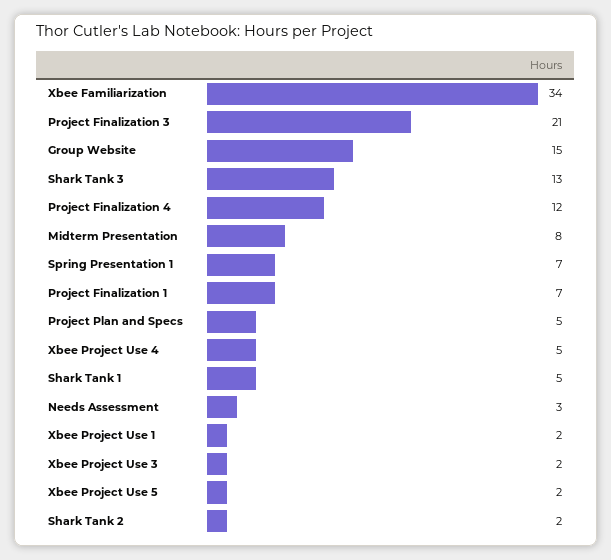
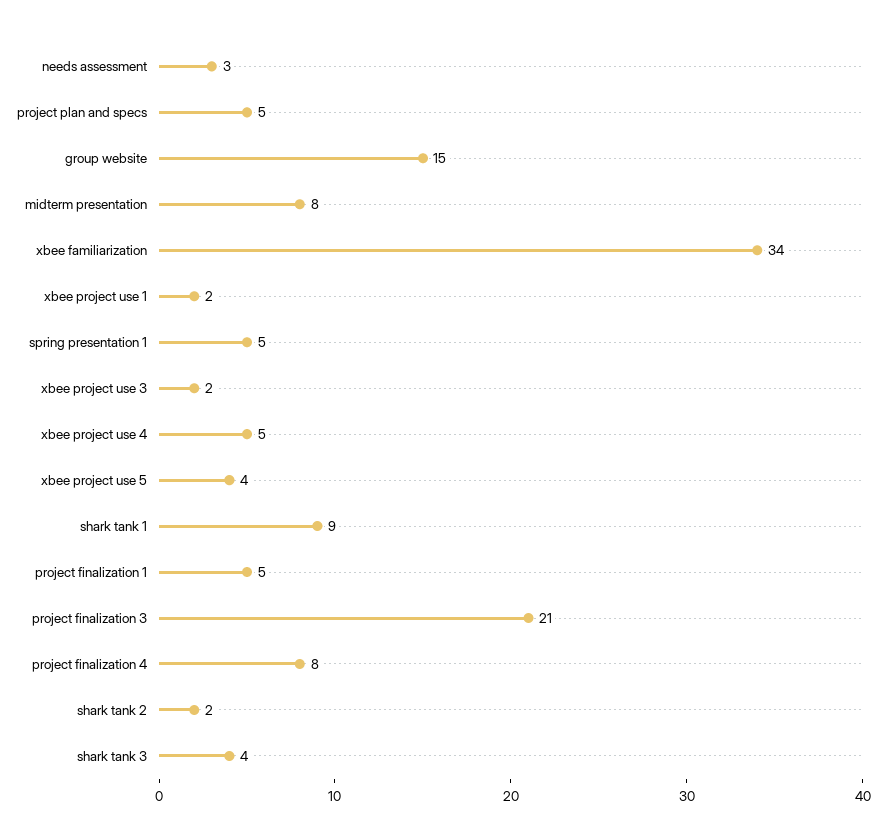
  {
    "Xbee Familiarization": 34,
    "Project Finalization 3": 21,
    "Group Website": 15,
-   "Shark Tank 3": 13,
+   "Shark Tank 3": 4,
-   "Project Finalization 4": 12,
+   "Project Finalization 4": 8,
    "Midterm Presentation": 8,
-   "Spring Presentation 1": 7,
+   "Spring Presentation 1": 5,
-   "Project Finalization 1": 7,
+   "Project Finalization 1": 5,
    "Project Plan and Specs": 5,
    "Xbee Project Use 4": 5,
-   "Shark Tank 1": 5,
+   "Shark Tank 1": 9,
    "Needs Assessment": 3,
    "Xbee Project Use 1": 2,
    "Xbee Project Use 3": 2,
-   "Xbee Project Use 5": 2,
+   "Xbee Project Use 5": 4,
    "Shark Tank 2": 2
  }

